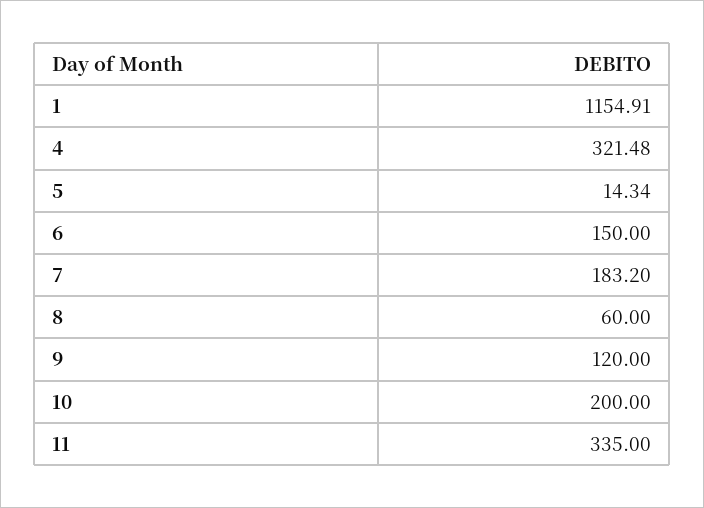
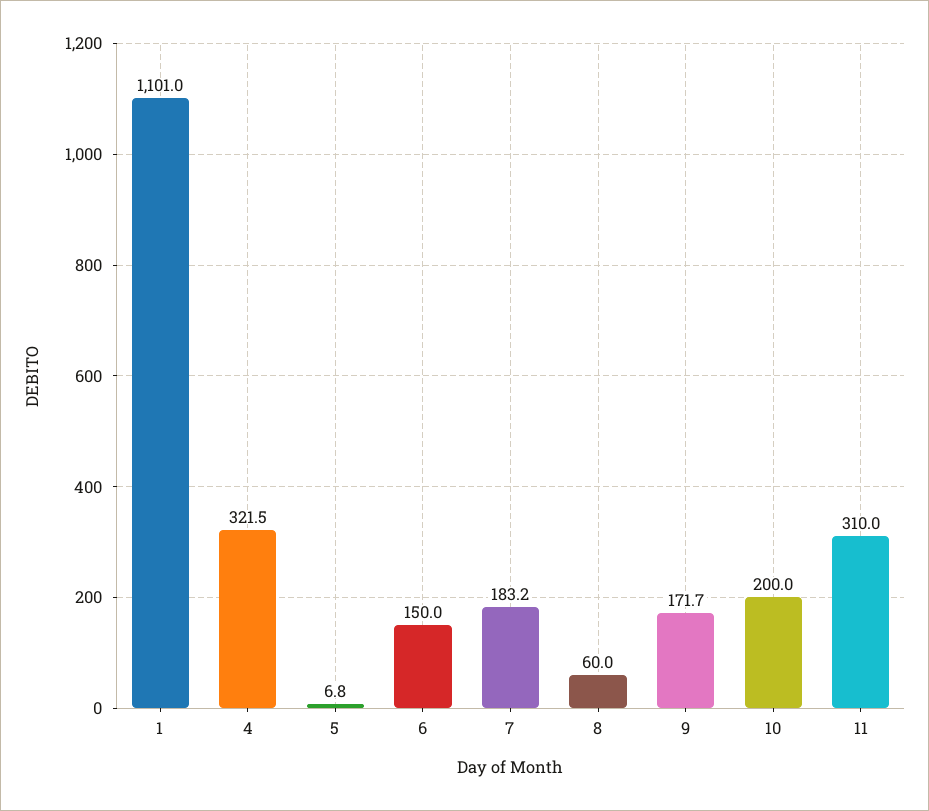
  {
-   "1": 1154.91,
+   "1": 1101,
    "4": 321.48,
-   "5": 14.34,
+   "5": 6.8,
    "6": 150,
    "7": 183.2,
    "8": 60,
-   "9": 120,
+   "9": 171.7,
    "10": 200,
-   "11": 335
+   "11": 310
  }

